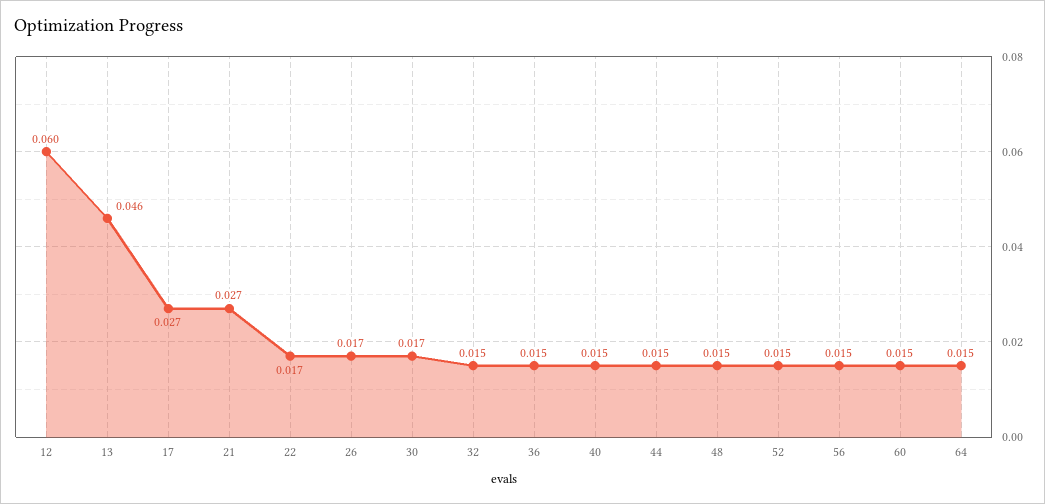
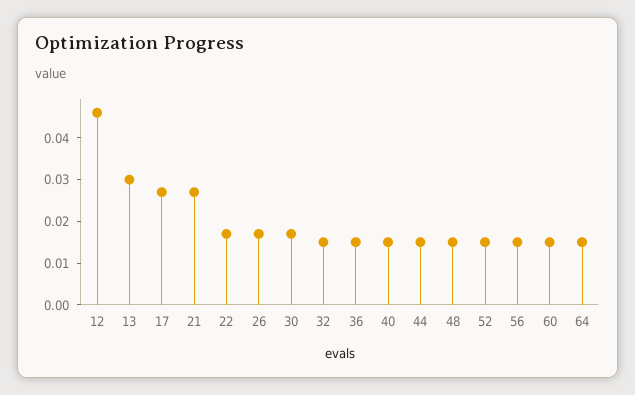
  {
-   "12": 0.06,
+   "12": 0.045,
-   "13": 0.046,
+   "13": 0.03,
    "17": 0.027,
    "21": 0.027,
    "22": 0.017,
    "26": 0.017,
    "30": 0.017,
    "32": 0.015,
    "36": 0.015,
    "40": 0.015,
    "44": 0.015,
    "48": 0.015,
    "52": 0.015,
    "56": 0.015,
    "60": 0.015,
    "64": 0.015
  }

